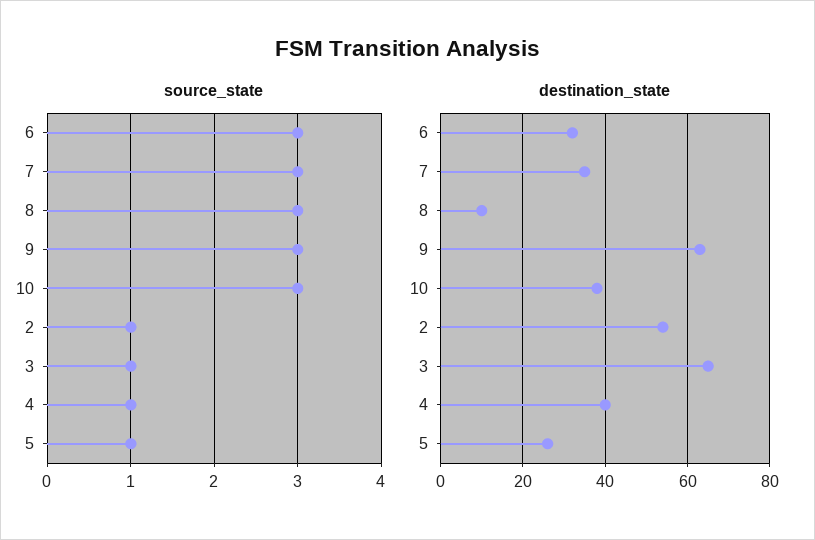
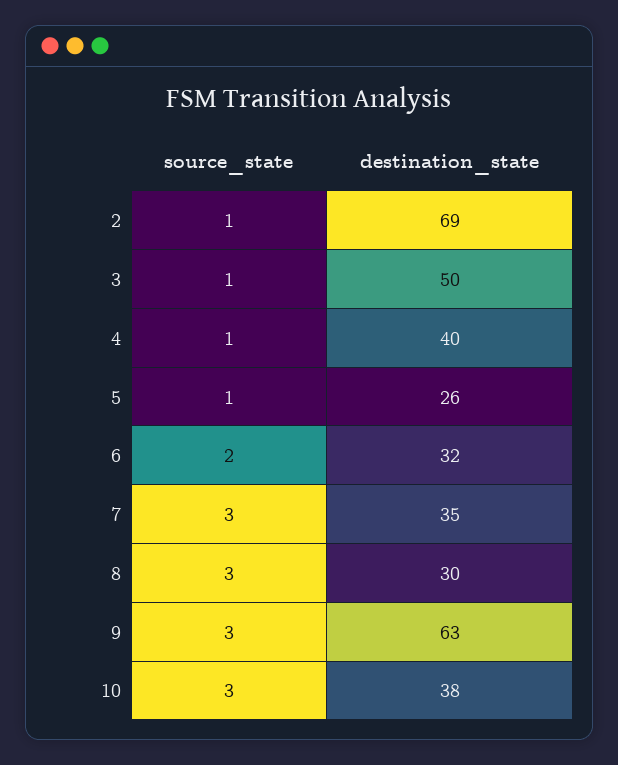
  {
    "source_state": {
-     "6": 3,
+     "6": 2,
      "7": 3,
      "8": 3,
      "9": 3,
      "10": 3,
      "2": 1,
      "3": 1,
      "4": 1,
      "5": 1
    },
    "destination_state": {
      "6": 32,
      "7": 35,
-     "8": 10,
+     "8": 30,
      "9": 63,
      "10": 38,
-     "2": 55,
+     "2": 69,
-     "3": 65,
+     "3": 50,
      "4": 40,
      "5": 26
    }
  }

